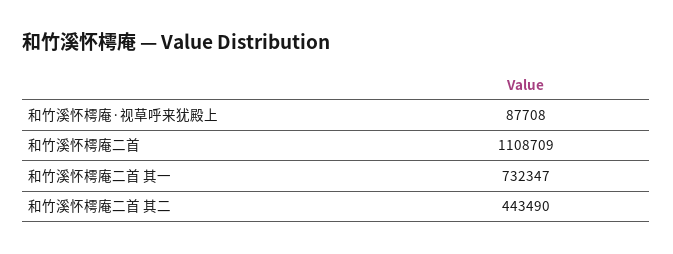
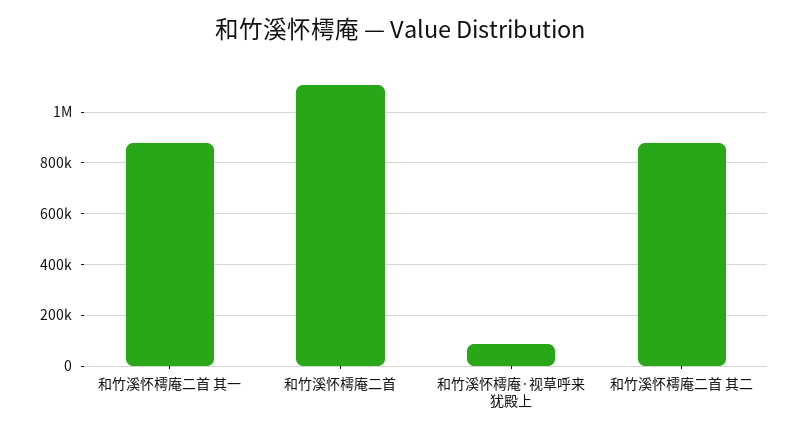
  {
    "和竹溪怀樗庵·视草呼来犹殿上": 87708,
    "和竹溪怀樗庵二首": 1108709,
-   "和竹溪怀樗庵二首 其一": 732347,
+   "和竹溪怀樗庵二首 其一": 875000,
-   "和竹溪怀樗庵二首 其二": 443490
+   "和竹溪怀樗庵二首 其二": 875000
  }

